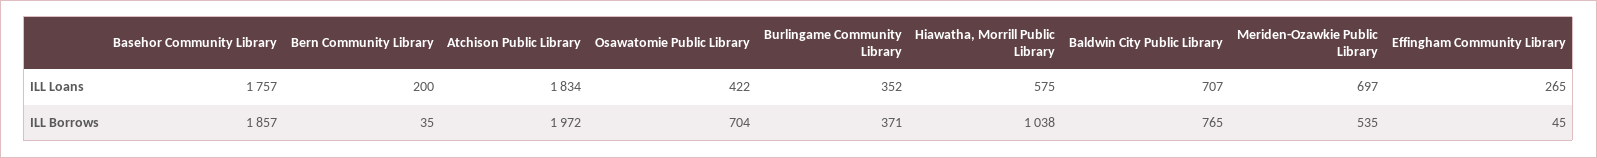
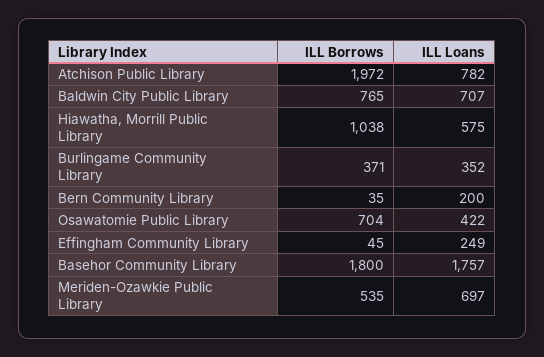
  {
    "Basehor Community Library": {
      "ILL Loans": 1757,
-     "ILL Borrows": 1857
+     "ILL Borrows": 1800
    },
    "Bern Community Library": {
      "ILL Loans": 200,
      "ILL Borrows": 35
    },
    "Atchison Public Library": {
-     "ILL Loans": 1834,
+     "ILL Loans": 782,
      "ILL Borrows": 1972
    },
    "Osawatomie Public Library": {
      "ILL Loans": 422,
      "ILL Borrows": 704
    },
    "Burlingame Community Library": {
      "ILL Loans": 352,
      "ILL Borrows": 371
    },
    "Hiawatha, Morrill Public Library": {
      "ILL Loans": 575,
      "ILL Borrows": 1038
    },
    "Baldwin City Public Library": {
      "ILL Loans": 707,
      "ILL Borrows": 765
    },
    "Meriden-Ozawkie Public Library": {
      "ILL Loans": 697,
      "ILL Borrows": 535
    },
    "Effingham Community Library": {
-     "ILL Loans": 265,
+     "ILL Loans": 249,
      "ILL Borrows": 45
    }
  }

